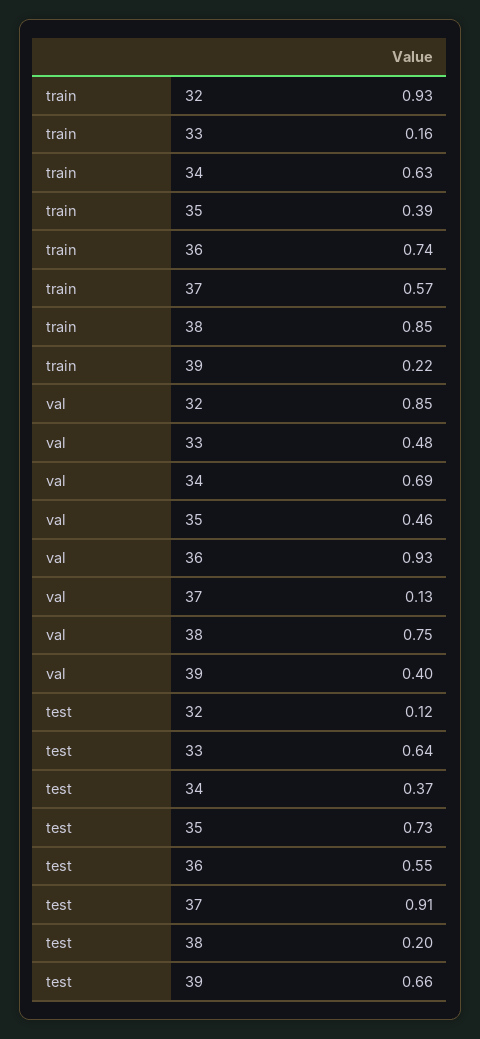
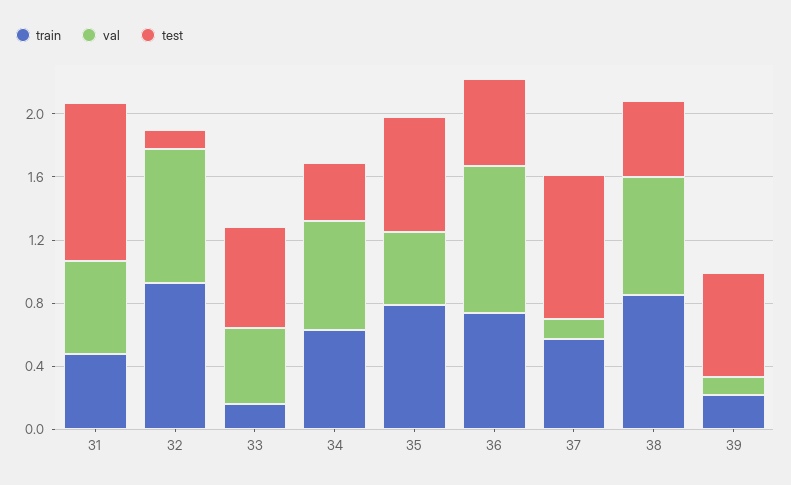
  {
    "train": {
      "32": 0.93,
      "33": 0.16,
      "34": 0.63,
-     "35": 0.39,
+     "35": 0.8,
      "36": 0.74,
      "37": 0.57,
      "38": 0.85,
-     "39": 0.22
+     "39": 0.22,
+     "31": 0.5
    },
    "val": {
      "32": 0.85,
      "33": 0.48,
      "34": 0.69,
      "35": 0.46,
      "36": 0.93,
      "37": 0.13,
      "38": 0.75,
-     "39": 0.4
+     "39": 0.1,
+     "31": 0.6
    },
    "test": {
      "32": 0.12,
      "33": 0.64,
      "34": 0.37,
      "35": 0.73,
      "36": 0.55,
      "37": 0.91,
-     "38": 0.2,
+     "38": 0.5,
-     "39": 0.66
+     "39": 0.66,
+     "31": 1
    }
  }

